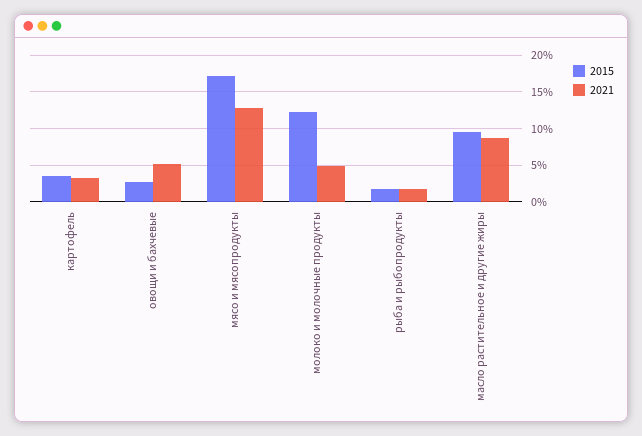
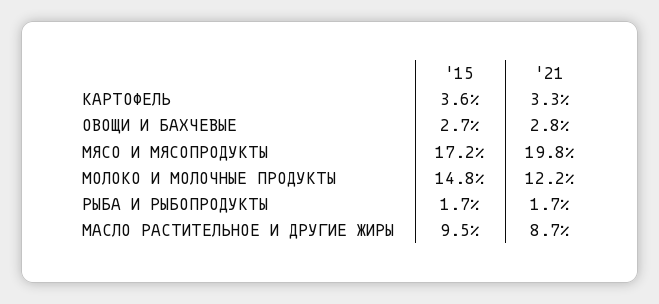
  {
    "2015": {
      "картофель": 3.6,
      "овощи и бахчевые": 2.7,
      "мясо и мясопродукты": 17.2,
-     "молоко и молочные продукты": 12,
+     "молоко и молочные продукты": 14.8,
      "рыба и рыбопродукты": 1.7,
      "масло растительное и другие жиры": 9.5
    },
    "2021": {
      "картофель": 3.3,
-     "овощи и бахчевые": 5,
+     "овощи и бахчевые": 2.8,
-     "мясо и мясопродукты": 13,
+     "мясо и мясопродукты": 19.8,
-     "молоко и молочные продукты": 5,
+     "молоко и молочные продукты": 12.2,
      "рыба и рыбопродукты": 1.7,
      "масло растительное и другие жиры": 8.7
    }
  }

